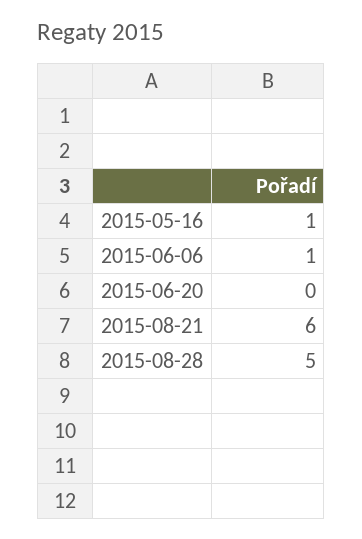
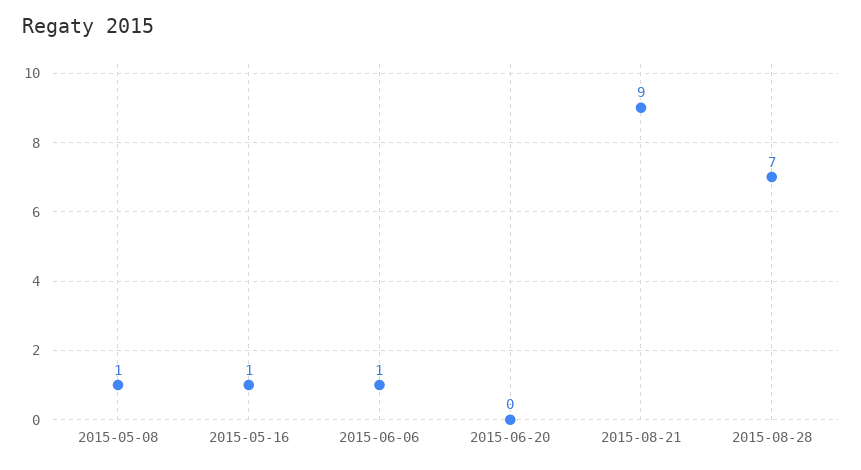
  {
    "2015-05-16": 1,
    "2015-06-06": 1,
    "2015-06-20": 0,
-   "2015-08-21": 6,
+   "2015-08-21": 9,
-   "2015-08-28": 5
+   "2015-08-28": 7,
+   "2015-05-08": 1
  }

